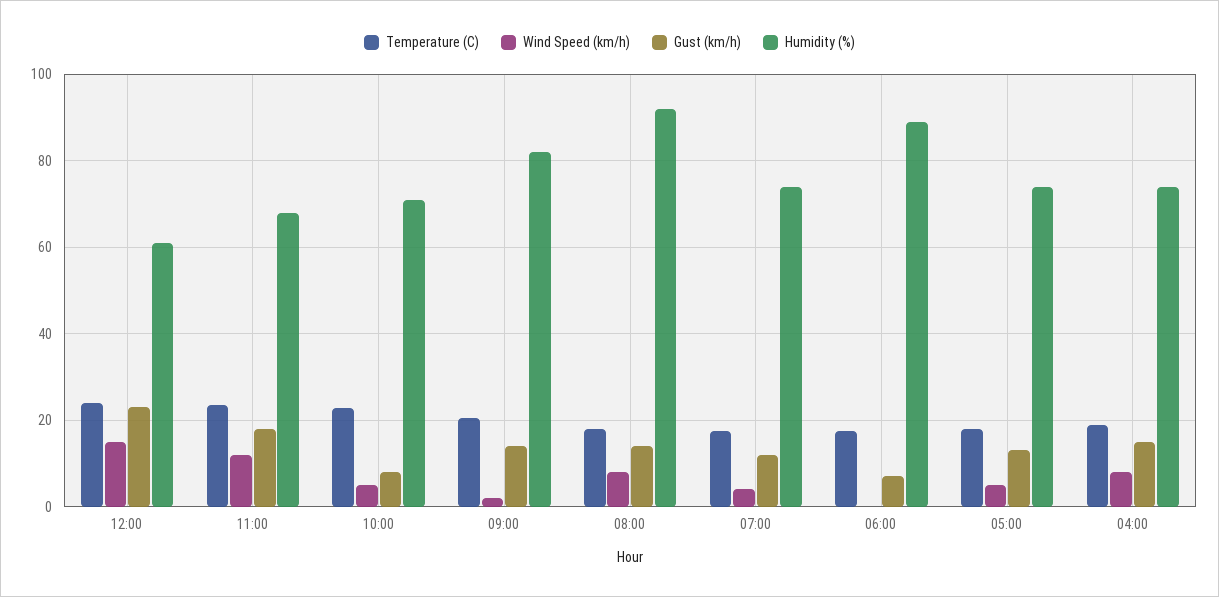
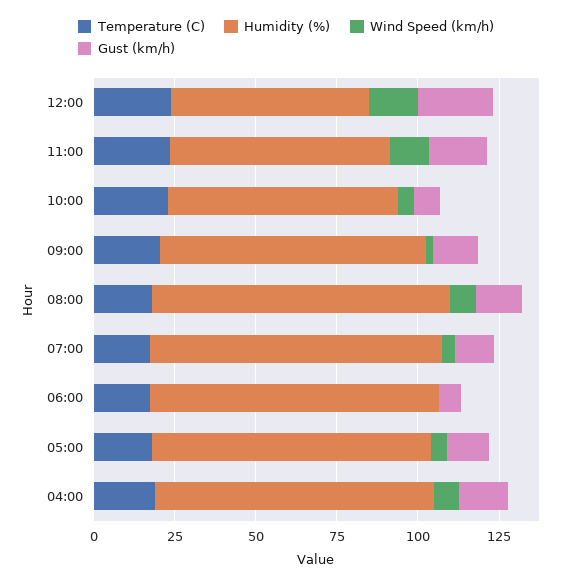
  {
    "Temperature (C)": {
      "12:00": 24,
      "11:00": 24,
      "10:00": 22,
      "09:00": 20,
      "08:00": 18,
      "07:00": 18,
      "06:00": 18,
      "05:00": 18,
      "04:00": 18
    },
    "Wind Speed (km/h)": {
      "12:00": 16,
      "11:00": 12,
      "10:00": 6,
      "09:00": 2,
      "08:00": 8,
      "07:00": 4,
      "06:00": 0,
      "05:00": 6,
      "04:00": 8
    },
    "Gust (km/h)": {
      "12:00": 24,
      "11:00": 18,
      "10:00": 8,
      "09:00": 14,
      "08:00": 14,
      "07:00": 12,
      "06:00": 8,
      "05:00": 14,
      "04:00": 16
    },
    "Humidity (%)": {
      "12:00": 62,
      "11:00": 68,
      "10:00": 72,
      "09:00": 82,
      "08:00": 92,
-     "07:00": 74,
+     "07:00": 90,
      "06:00": 90,
-     "05:00": 74,
+     "05:00": 85,
-     "04:00": 74
+     "04:00": 85
    }
  }

